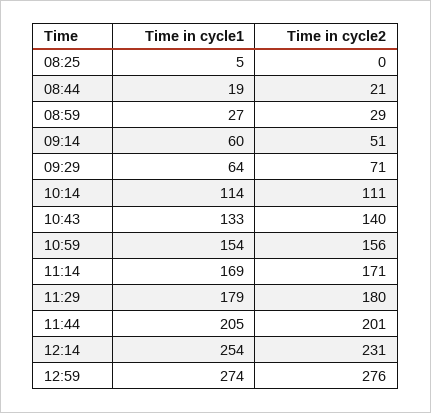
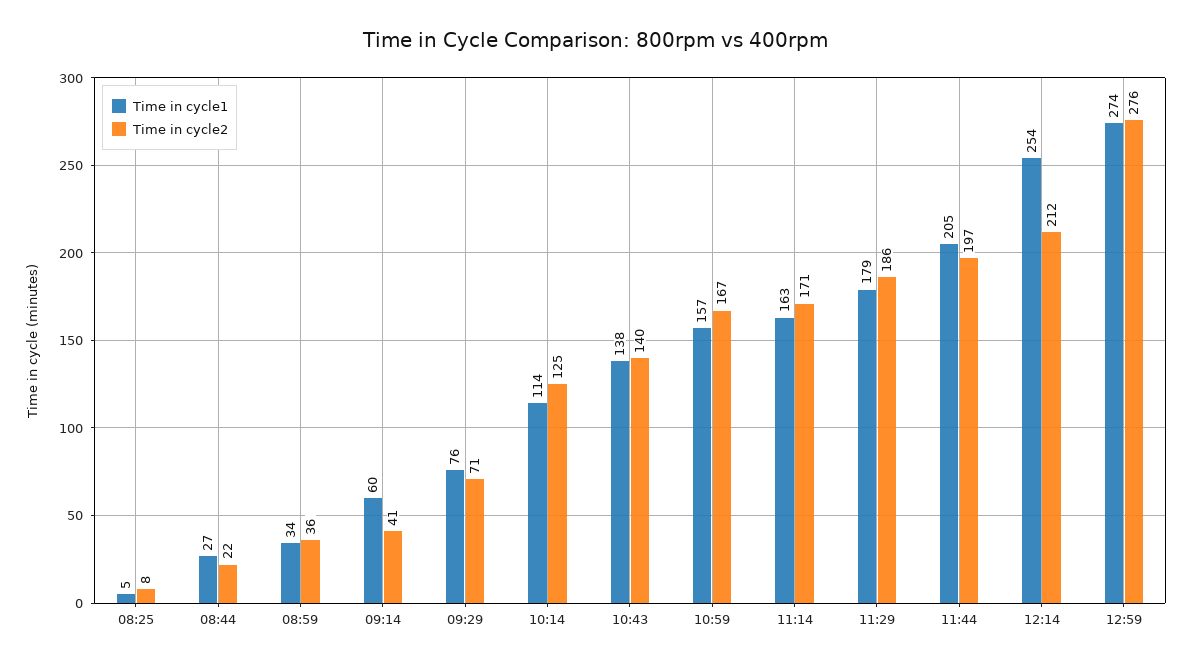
  {
    "Time in cycle1": {
      "08:25": 5,
-     "08:44": 19,
+     "08:44": 27,
-     "08:59": 27,
+     "08:59": 34,
      "09:14": 60,
-     "09:29": 64,
+     "09:29": 76,
      "10:14": 114,
-     "10:43": 133,
+     "10:43": 138,
-     "10:59": 154,
+     "10:59": 157,
-     "11:14": 169,
+     "11:14": 163,
      "11:29": 179,
      "11:44": 205,
      "12:14": 254,
      "12:59": 274
    },
    "Time in cycle2": {
-     "08:25": 0,
+     "08:25": 8,
-     "08:44": 21,
+     "08:44": 22,
-     "08:59": 29,
+     "08:59": 36,
-     "09:14": 51,
+     "09:14": 41,
      "09:29": 71,
-     "10:14": 111,
+     "10:14": 125,
      "10:43": 140,
-     "10:59": 156,
+     "10:59": 167,
      "11:14": 171,
-     "11:29": 180,
+     "11:29": 186,
-     "11:44": 201,
+     "11:44": 197,
-     "12:14": 231,
+     "12:14": 212,
      "12:59": 276
    }
  }

